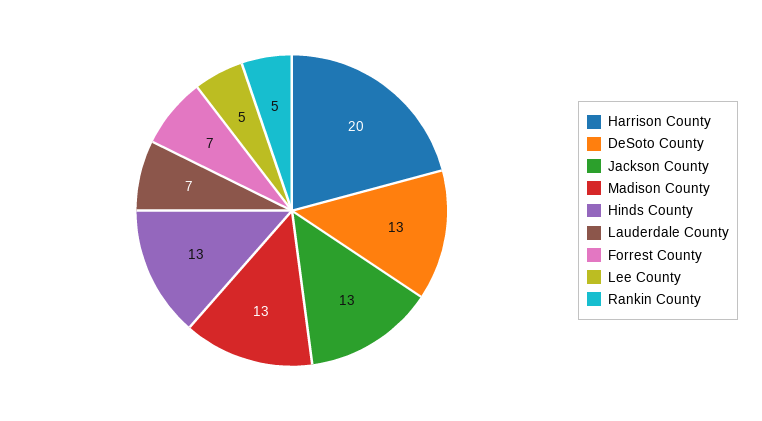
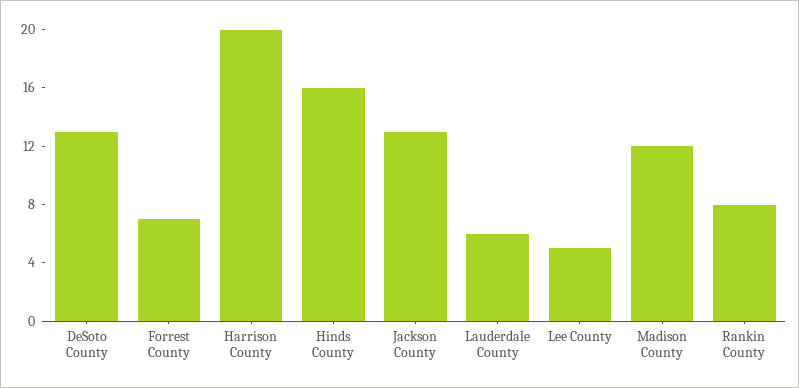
  {
    "Harrison County": 20,
    "DeSoto County": 13,
    "Jackson County": 13,
-   "Madison County": 13,
+   "Madison County": 12,
-   "Hinds County": 13,
+   "Hinds County": 16,
-   "Lauderdale County": 7,
+   "Lauderdale County": 6,
    "Forrest County": 7,
    "Lee County": 5,
-   "Rankin County": 5
+   "Rankin County": 8
  }

